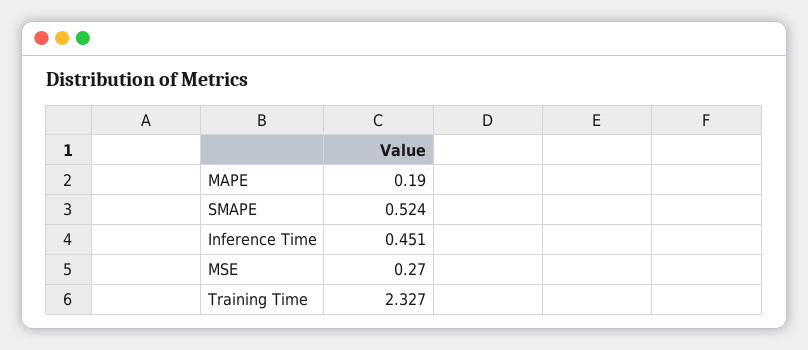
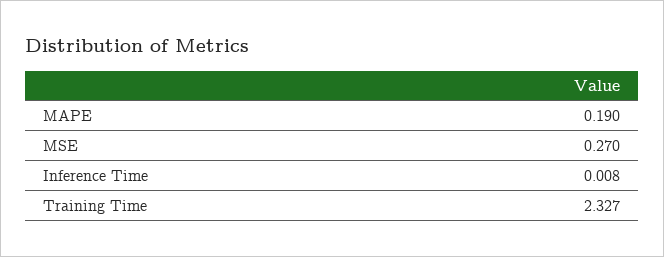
  {
    "MAPE": 0.19,
-   "SMAPE": 0.524,
-   "Inference Time": 0.451,
+   "Inference Time": 0.008,
    "MSE": 0.27,
    "Training Time": 2.327
  }

